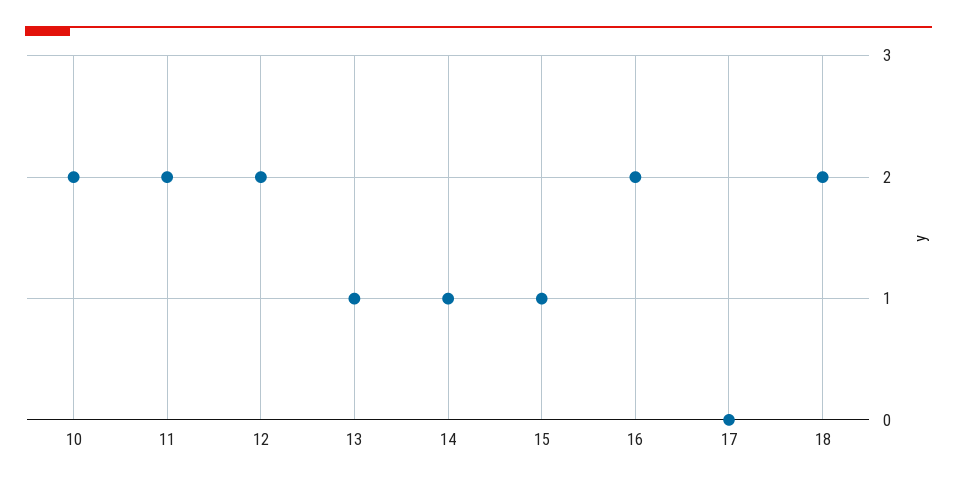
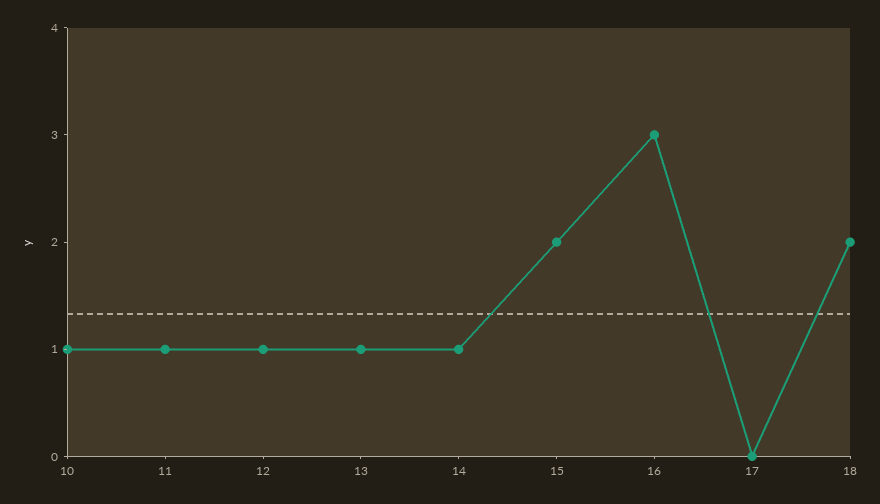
  {
-   "10": 2,
+   "10": 1,
-   "11": 2,
+   "11": 1,
-   "12": 2,
+   "12": 1,
    "13": 1,
    "14": 1,
-   "15": 1,
+   "15": 2,
-   "16": 2,
+   "16": 3,
    "17": 0,
    "18": 2
  }

